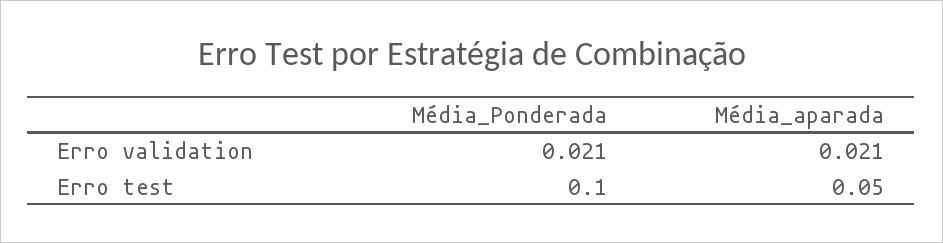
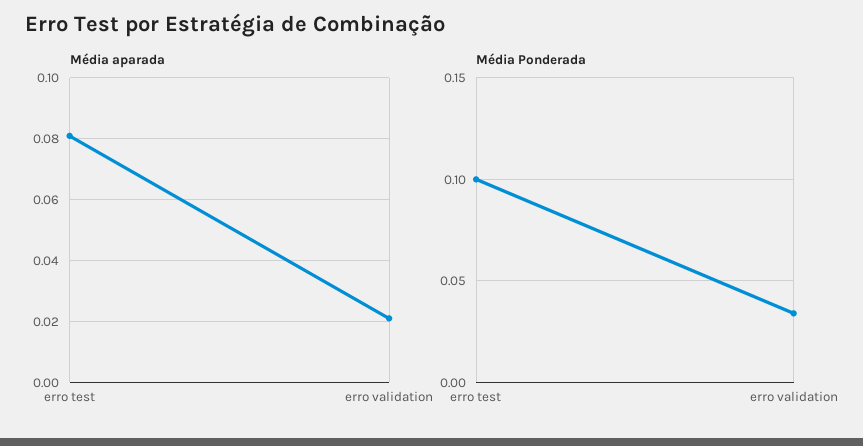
  {
    "Média_Ponderada": {
-     "Erro validation": 0.021,
+     "Erro validation": 0.035,
      "Erro test": 0.1
    },
    "Média_aparada": {
      "Erro validation": 0.021,
-     "Erro test": 0.05
+     "Erro test": 0.08
    }
  }

